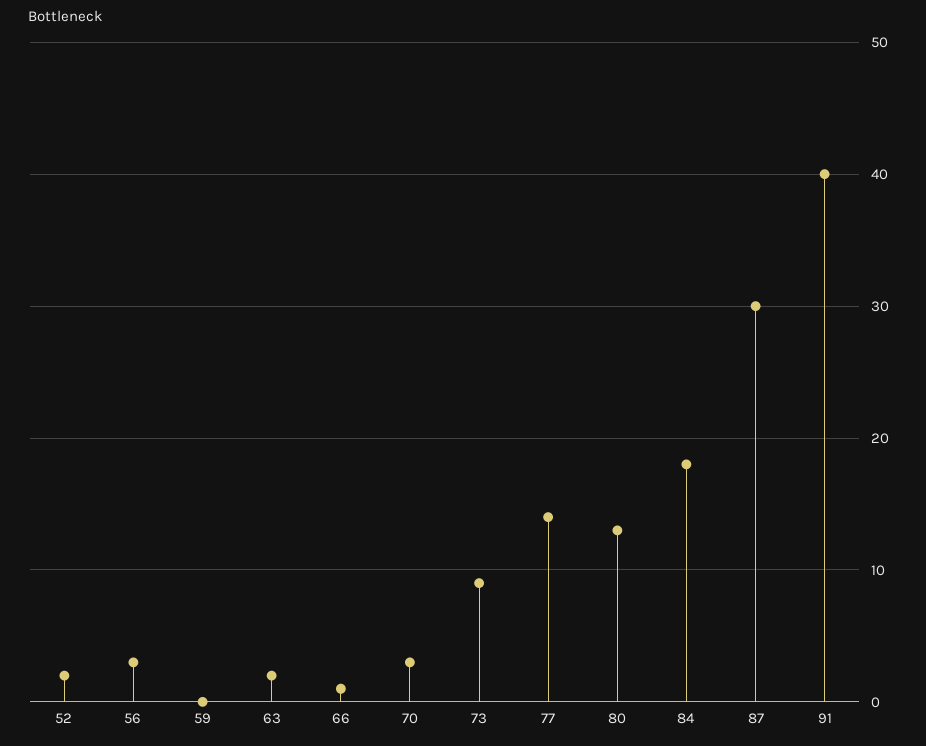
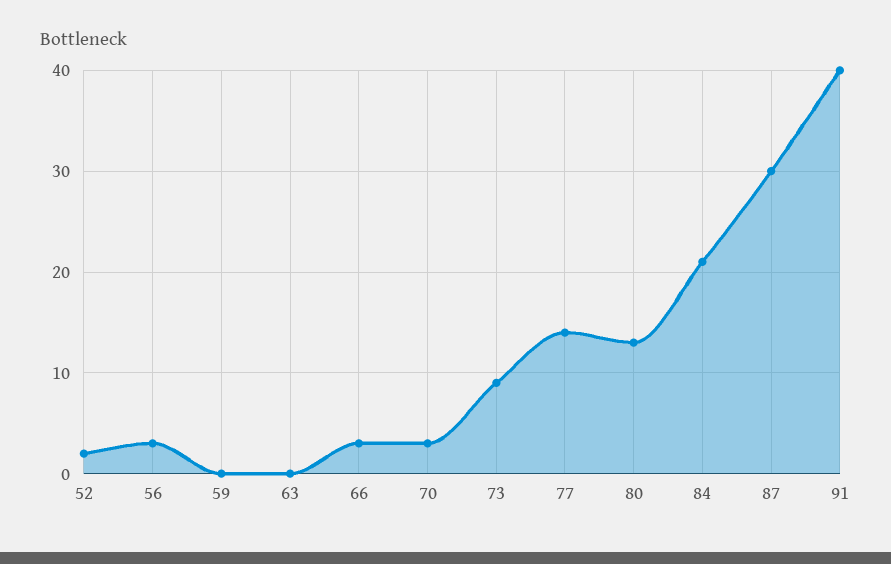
  {
    "52": 2,
    "56": 3,
    "59": 0,
-   "63": 2,
+   "63": 0,
-   "66": 1,
+   "66": 3,
    "70": 3,
    "73": 9,
    "77": 14,
    "80": 13,
-   "84": 18,
+   "84": 21,
    "87": 30,
    "91": 40
  }

